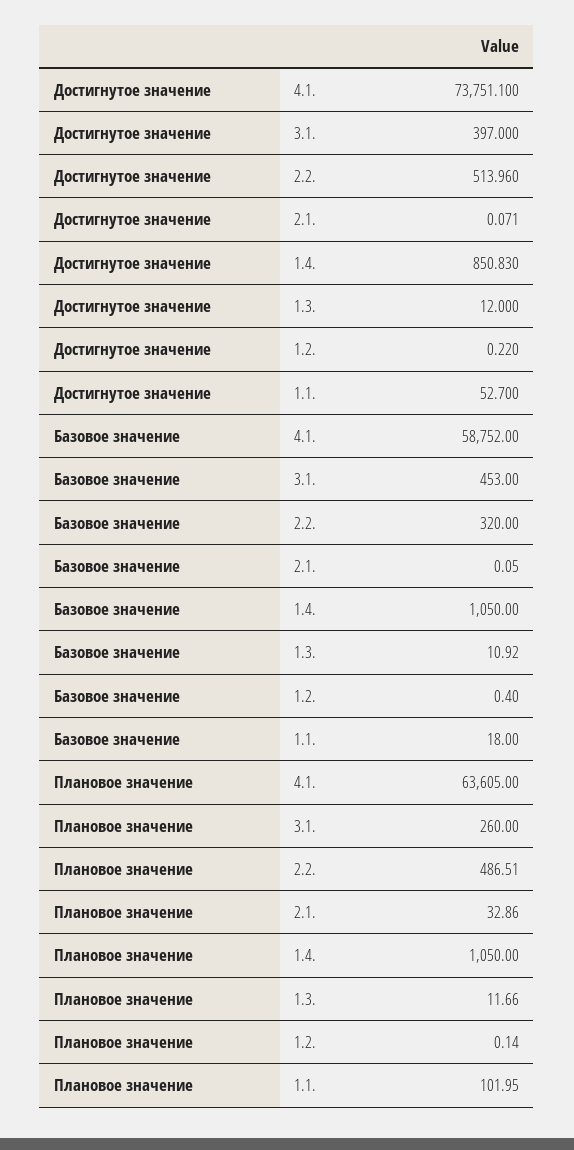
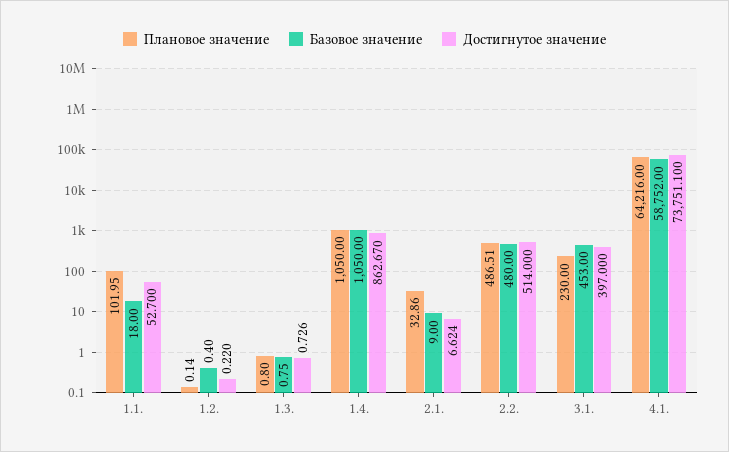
  {
    "Достигнутое значение": {
      "4.1.": 73751.1,
      "3.1.": 397,
-     "2.2.": 513.96,
+     "2.2.": 514,
-     "2.1.": 0.071,
+     "2.1.": 6.624,
-     "1.4.": 850.83,
+     "1.4.": 862.67,
-     "1.3.": 12,
+     "1.3.": 0.726,
      "1.2.": 0.22,
      "1.1.": 52.7
    },
    "Базовое значение": {
      "4.1.": 58752,
      "3.1.": 453,
-     "2.2.": 320,
+     "2.2.": 480,
-     "2.1.": 0.05,
+     "2.1.": 9,
      "1.4.": 1050,
-     "1.3.": 10.92,
+     "1.3.": 0.75,
      "1.2.": 0.4,
      "1.1.": 18
    },
    "Плановое значение": {
-     "4.1.": 63605,
+     "4.1.": 64216,
-     "3.1.": 260,
+     "3.1.": 230,
      "2.2.": 486.51,
      "2.1.": 32.86,
      "1.4.": 1050,
-     "1.3.": 11.66,
+     "1.3.": 0.8,
      "1.2.": 0.14,
      "1.1.": 101.95
    }
  }

